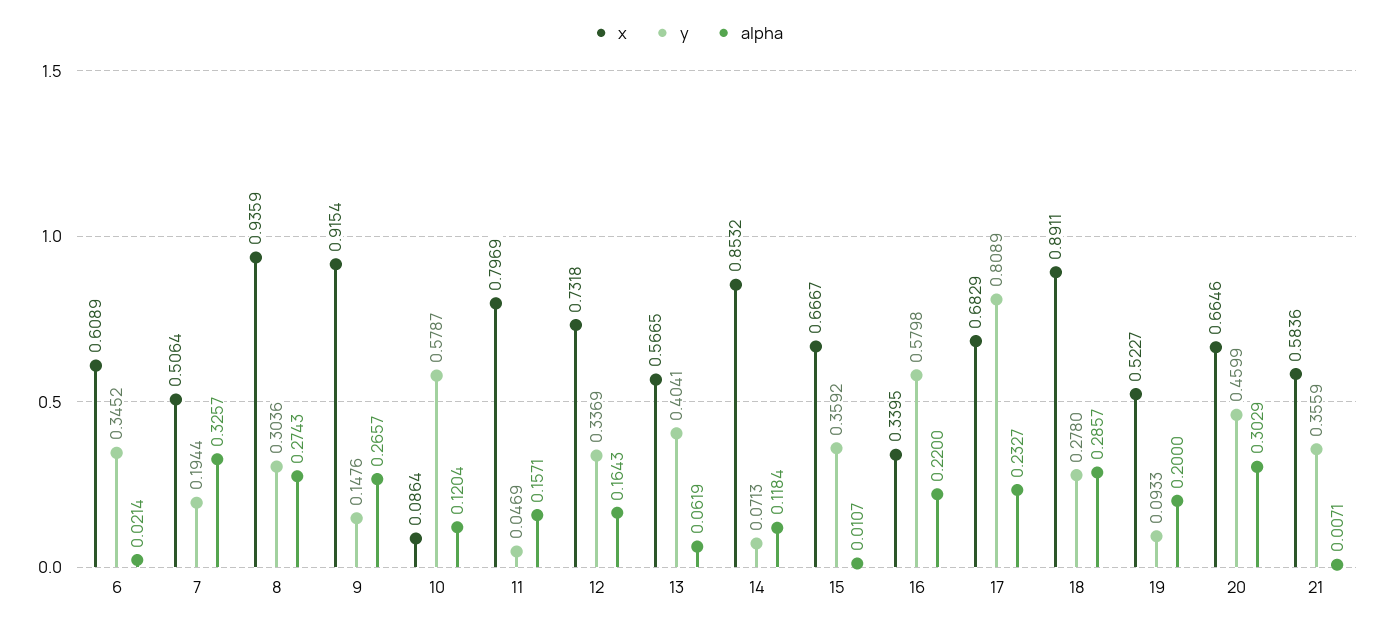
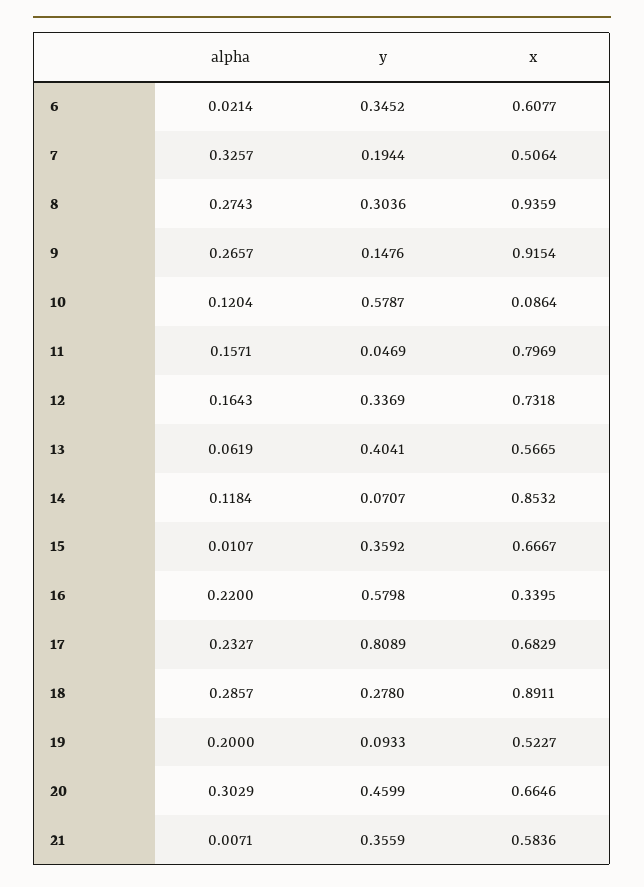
  {
    "x": {
-     "6": 0.6089,
+     "6": 0.6077,
      "7": 0.5064,
      "8": 0.9359,
      "9": 0.9154,
      "10": 0.0864,
      "11": 0.7969,
      "12": 0.7318,
      "13": 0.5665,
      "14": 0.8532,
      "15": 0.6667,
      "16": 0.3395,
      "17": 0.6829,
      "18": 0.8911,
      "19": 0.5227,
      "20": 0.6646,
      "21": 0.5836
    },
    "y": {
      "6": 0.3452,
      "7": 0.1944,
      "8": 0.3036,
      "9": 0.1476,
      "10": 0.5787,
      "11": 0.0469,
      "12": 0.3369,
      "13": 0.4041,
-     "14": 0.0713,
+     "14": 0.0707,
      "15": 0.3592,
      "16": 0.5798,
      "17": 0.8089,
      "18": 0.278,
      "19": 0.0933,
      "20": 0.4599,
      "21": 0.3559
    },
    "alpha": {
      "6": 0.0214,
      "7": 0.3257,
      "8": 0.2743,
      "9": 0.2657,
      "10": 0.1204,
      "11": 0.1571,
      "12": 0.1643,
      "13": 0.0619,
      "14": 0.1184,
      "15": 0.0107,
      "16": 0.22,
      "17": 0.2327,
      "18": 0.2857,
      "19": 0.2,
      "20": 0.3029,
      "21": 0.0071
    }
  }

